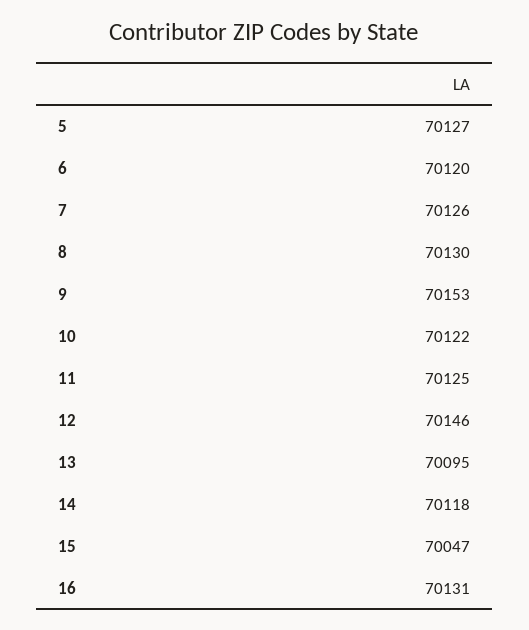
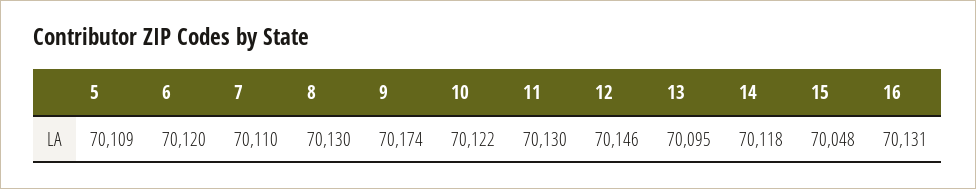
  {
-   "5": 70127,
+   "5": 70109,
    "6": 70120,
-   "7": 70126,
+   "7": 70110,
    "8": 70130,
-   "9": 70153,
+   "9": 70174,
    "10": 70122,
-   "11": 70125,
+   "11": 70130,
    "12": 70146,
    "13": 70095,
    "14": 70118,
-   "15": 70047,
+   "15": 70048,
    "16": 70131
  }

